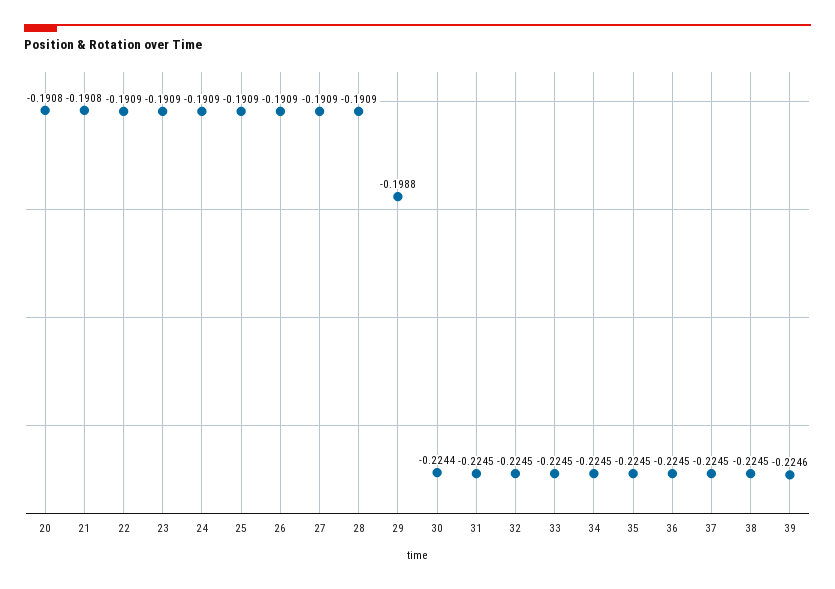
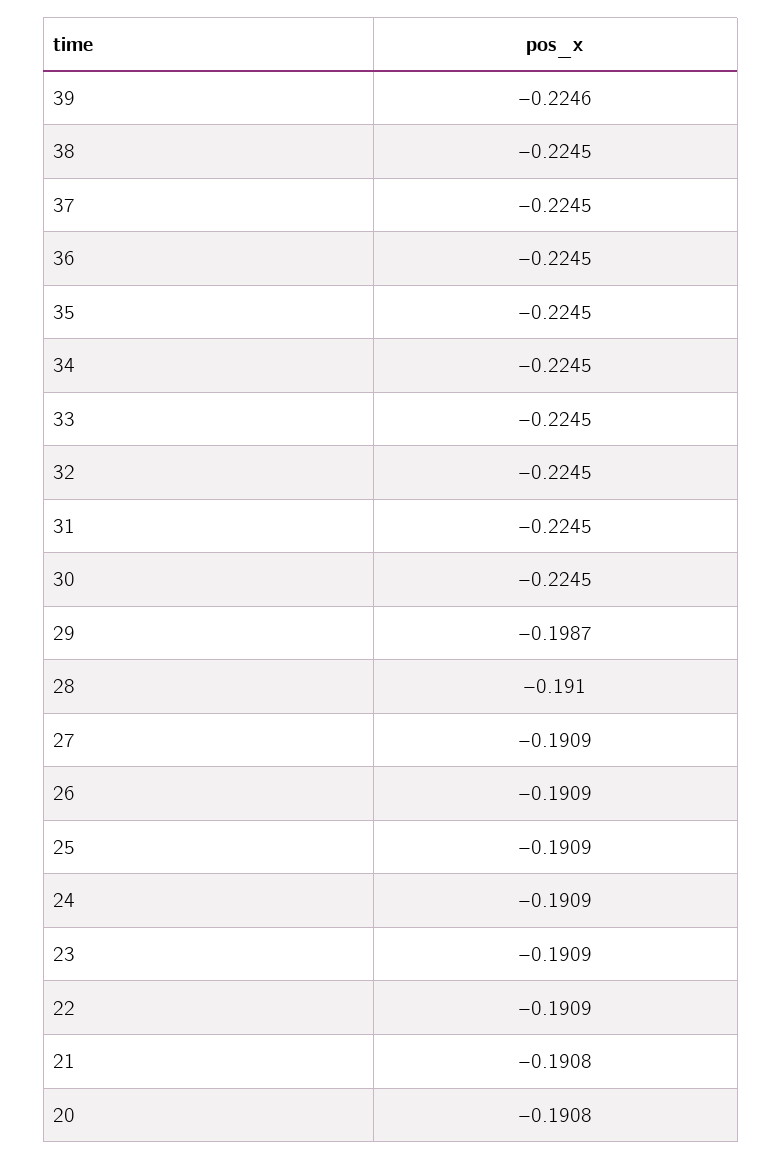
  {
    "20": -0.1908,
    "21": -0.1908,
    "22": -0.1909,
    "23": -0.1909,
    "24": -0.1909,
    "25": -0.1909,
    "26": -0.1909,
    "27": -0.1909,
-   "28": -0.1909,
+   "28": -0.191,
-   "29": -0.1988,
+   "29": -0.1987,
-   "30": -0.2244,
+   "30": -0.2245,
    "31": -0.2245,
    "32": -0.2245,
    "33": -0.2245,
    "34": -0.2245,
    "35": -0.2245,
    "36": -0.2245,
    "37": -0.2245,
    "38": -0.2245,
    "39": -0.2246
  }

